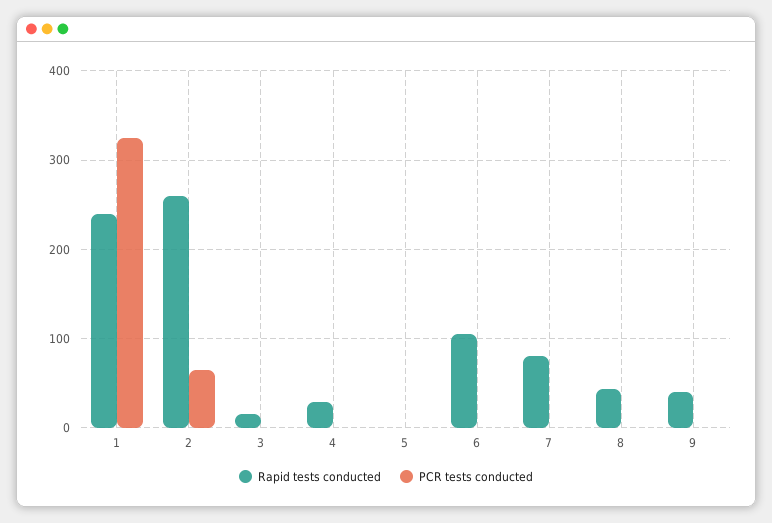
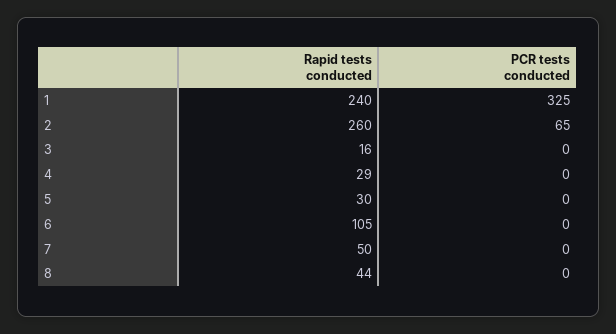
  {
    "Rapid tests conducted": {
      "1": 240,
      "2": 260,
      "3": 16,
      "4": 29,
-     "5": 0,
+     "5": 30,
      "6": 105,
-     "7": 80,
+     "7": 50,
-     "8": 44,
+     "8": 44
-     "9": 40
    },
    "PCR tests conducted": {
      "1": 325,
      "2": 65,
      "3": 0,
      "4": 0,
      "5": 0,
      "6": 0,
      "7": 0,
-     "8": 0,
+     "8": 0
-     "9": 0
    }
  }

